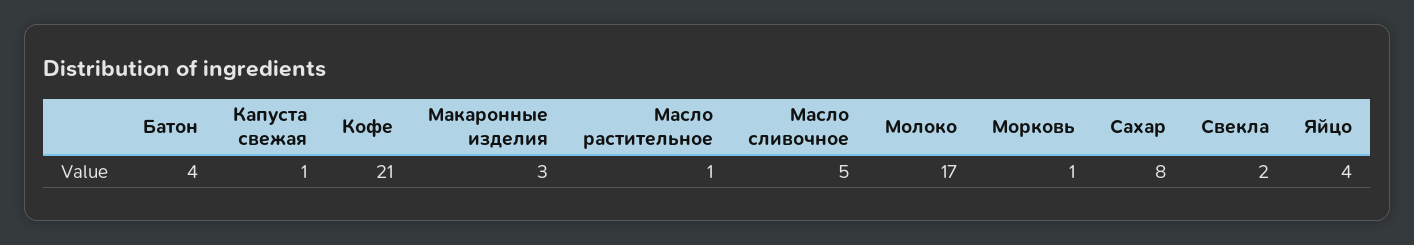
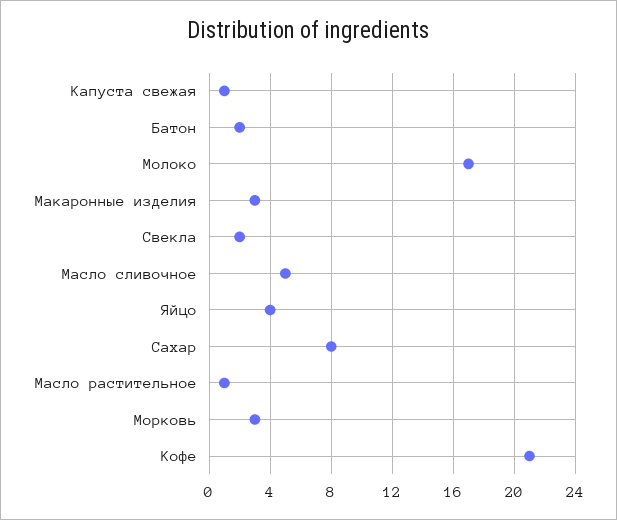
  {
-   "Батон": 4,
+   "Батон": 2,
    "Капуста свежая": 1,
    "Кофе": 21,
    "Макаронные изделия": 3,
    "Масло растительное": 1,
    "Масло сливочное": 5,
    "Молоко": 17,
-   "Морковь": 1,
+   "Морковь": 3,
    "Сахар": 8,
    "Свекла": 2,
    "Яйцо": 4
  }

